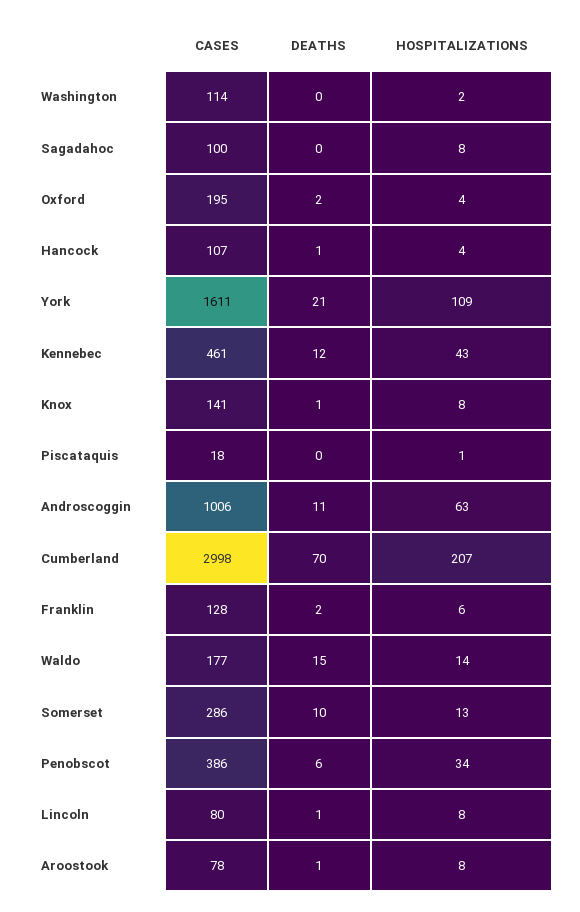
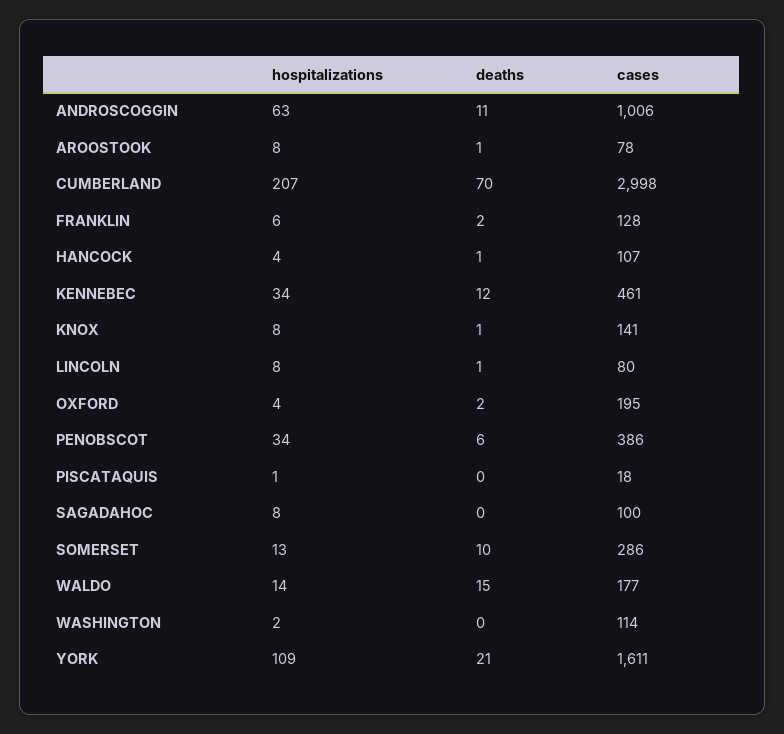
  {
    "CASES": {
      "Washington": 114,
      "Sagadahoc": 100,
      "Oxford": 195,
      "Hancock": 107,
      "York": 1611,
      "Kennebec": 461,
      "Knox": 141,
      "Piscataquis": 18,
      "Androscoggin": 1006,
      "Cumberland": 2998,
      "Franklin": 128,
      "Waldo": 177,
      "Somerset": 286,
      "Penobscot": 386,
      "Lincoln": 80,
      "Aroostook": 78
    },
    "DEATHS": {
      "Washington": 0,
      "Sagadahoc": 0,
      "Oxford": 2,
      "Hancock": 1,
      "York": 21,
      "Kennebec": 12,
      "Knox": 1,
      "Piscataquis": 0,
      "Androscoggin": 11,
      "Cumberland": 70,
      "Franklin": 2,
      "Waldo": 15,
      "Somerset": 10,
      "Penobscot": 6,
      "Lincoln": 1,
      "Aroostook": 1
    },
    "HOSPITALIZATIONS": {
      "Washington": 2,
      "Sagadahoc": 8,
      "Oxford": 4,
      "Hancock": 4,
      "York": 109,
-     "Kennebec": 43,
+     "Kennebec": 34,
      "Knox": 8,
      "Piscataquis": 1,
      "Androscoggin": 63,
      "Cumberland": 207,
      "Franklin": 6,
      "Waldo": 14,
      "Somerset": 13,
      "Penobscot": 34,
      "Lincoln": 8,
      "Aroostook": 8
    }
  }

